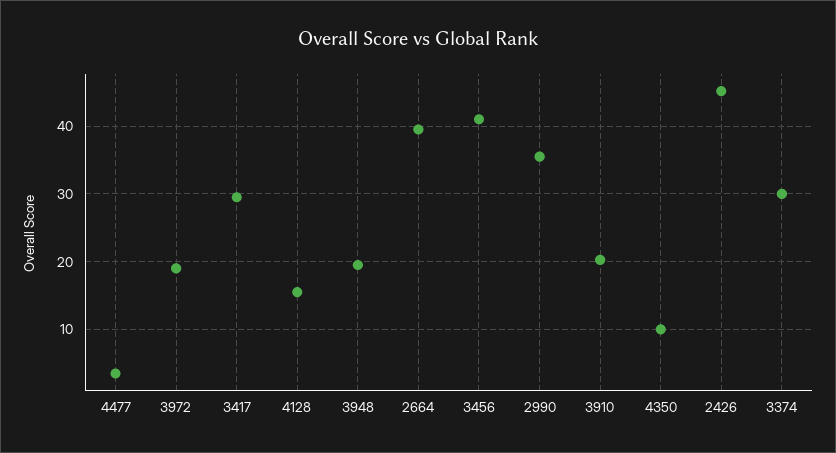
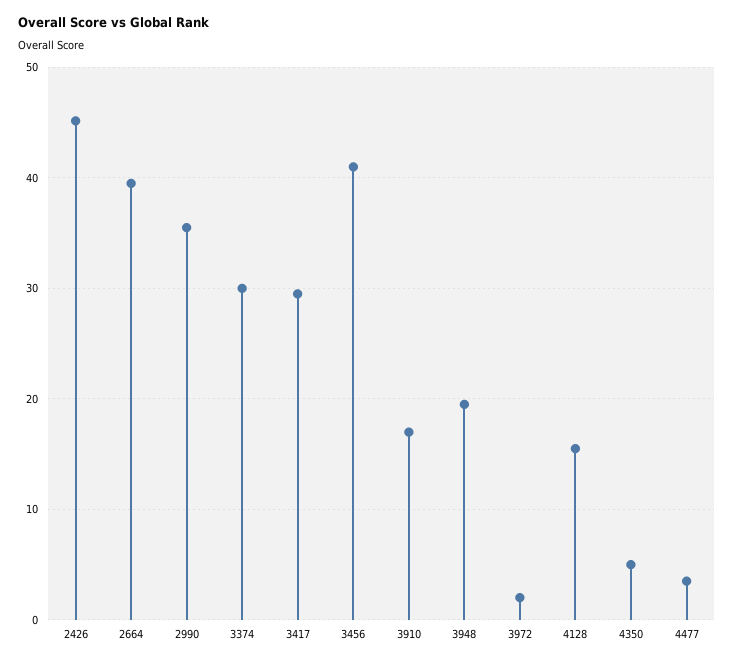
  {
    "4477": 4,
-   "3972": 19,
+   "3972": 2,
    "3417": 30,
    "4128": 16,
    "3948": 20,
    "2664": 40,
    "3456": 41,
    "2990": 36,
-   "3910": 20,
+   "3910": 17,
-   "4350": 10,
+   "4350": 5,
    "2426": 45,
    "3374": 30
  }

